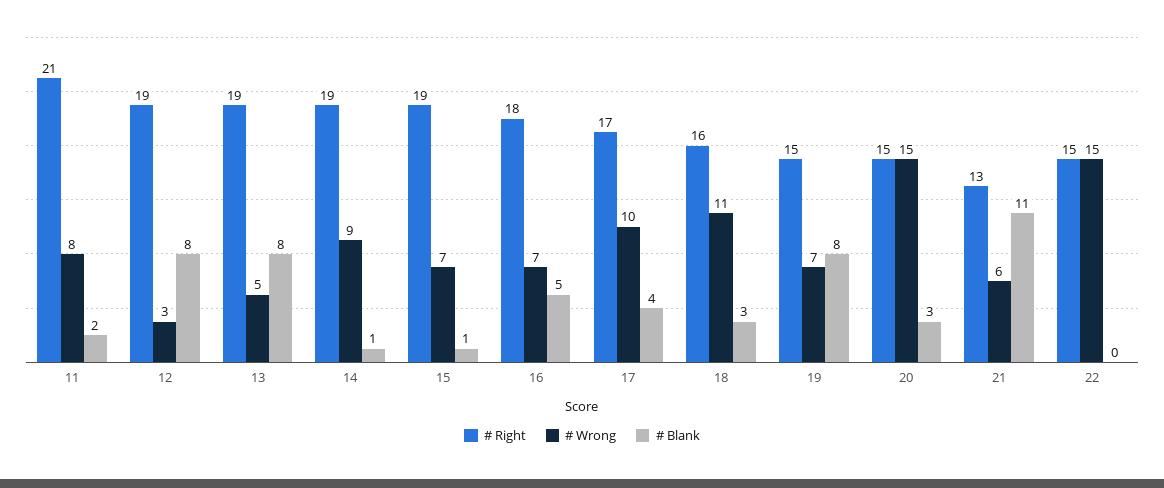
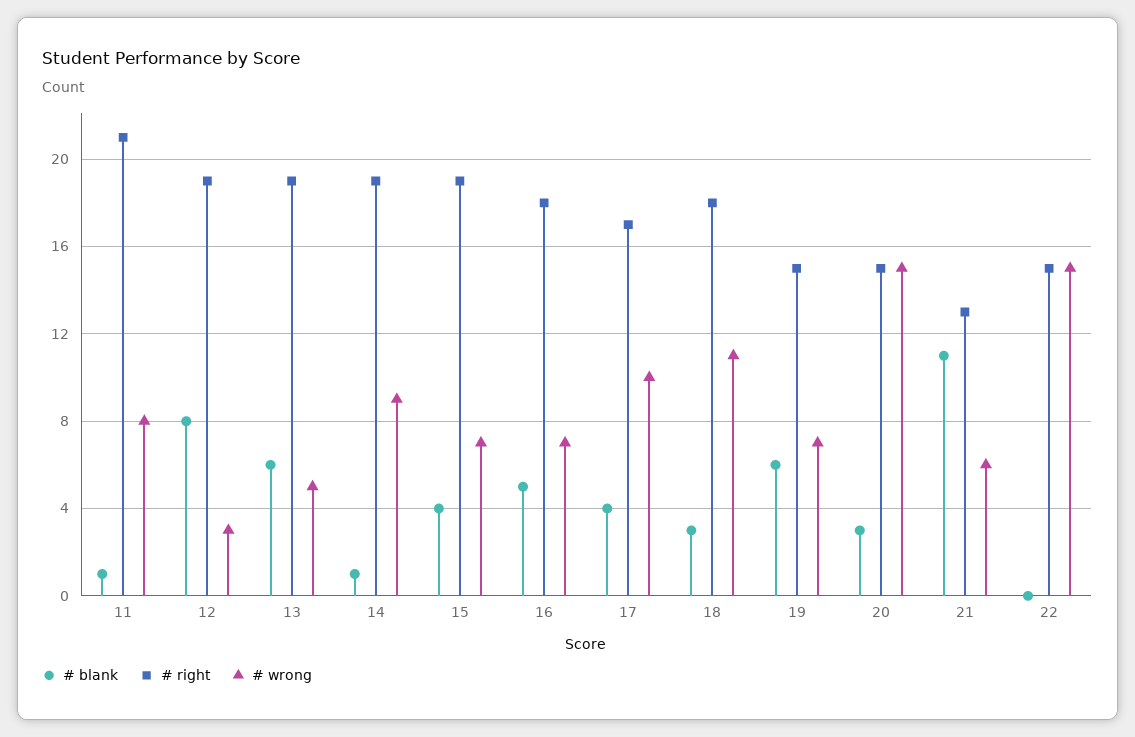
  {
    "# Right": {
      "11": 21,
      "12": 19,
      "13": 19,
      "14": 19,
      "15": 19,
      "16": 18,
      "17": 17,
-     "18": 16,
+     "18": 18,
      "19": 15,
      "20": 15,
      "21": 13,
      "22": 15
    },
    "# Wrong": {
      "11": 8,
      "12": 3,
      "13": 5,
      "14": 9,
      "15": 7,
      "16": 7,
      "17": 10,
      "18": 11,
      "19": 7,
      "20": 15,
      "21": 6,
      "22": 15
    },
    "# Blank": {
-     "11": 2,
+     "11": 1,
      "12": 8,
-     "13": 8,
+     "13": 6,
      "14": 1,
-     "15": 1,
+     "15": 4,
      "16": 5,
      "17": 4,
      "18": 3,
-     "19": 8,
+     "19": 6,
      "20": 3,
      "21": 11,
      "22": 0
    }
  }

